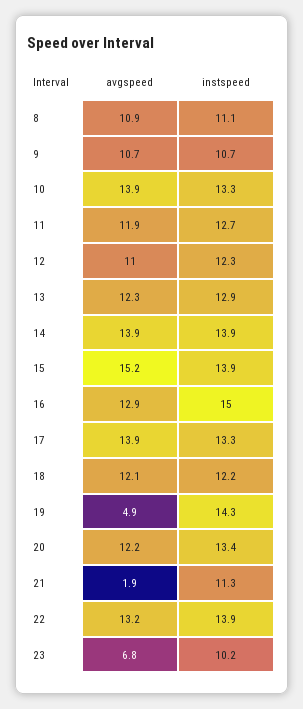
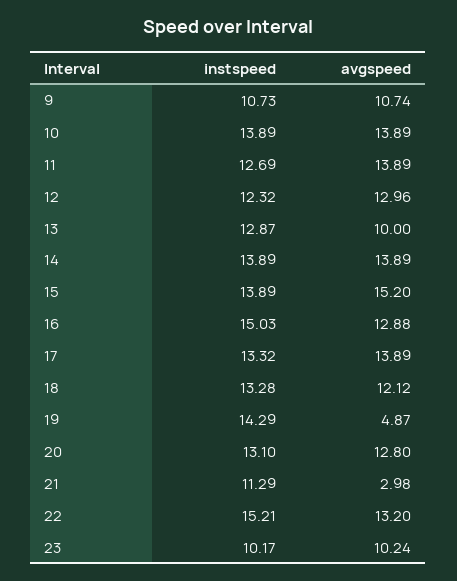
  {
    "avgspeed": {
-     "8": 10.9,
      "9": 10.74,
      "10": 13.89,
-     "11": 11.9,
+     "11": 13.89,
-     "12": 11,
+     "12": 12.96,
-     "13": 12.3,
+     "13": 10,
      "14": 13.89,
      "15": 15.2,
      "16": 12.88,
      "17": 13.89,
      "18": 12.12,
      "19": 4.87,
-     "20": 12.2,
+     "20": 12.8,
-     "21": 1.9,
+     "21": 2.98,
      "22": 13.2,
-     "23": 6.8
+     "23": 10.24
    },
    "instspeed": {
-     "8": 11.1,
      "9": 10.73,
-     "10": 13.3,
+     "10": 13.89,
      "11": 12.69,
      "12": 12.32,
      "13": 12.87,
      "14": 13.89,
      "15": 13.89,
      "16": 15.03,
      "17": 13.32,
-     "18": 12.2,
+     "18": 13.28,
      "19": 14.29,
-     "20": 13.4,
+     "20": 13.1,
      "21": 11.29,
-     "22": 13.9,
+     "22": 15.21,
      "23": 10.17
    }
  }

